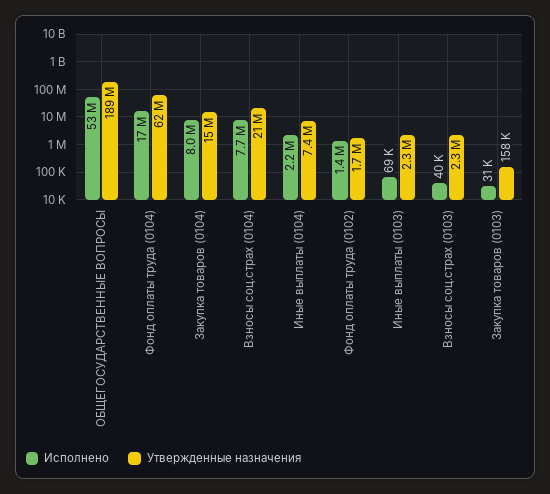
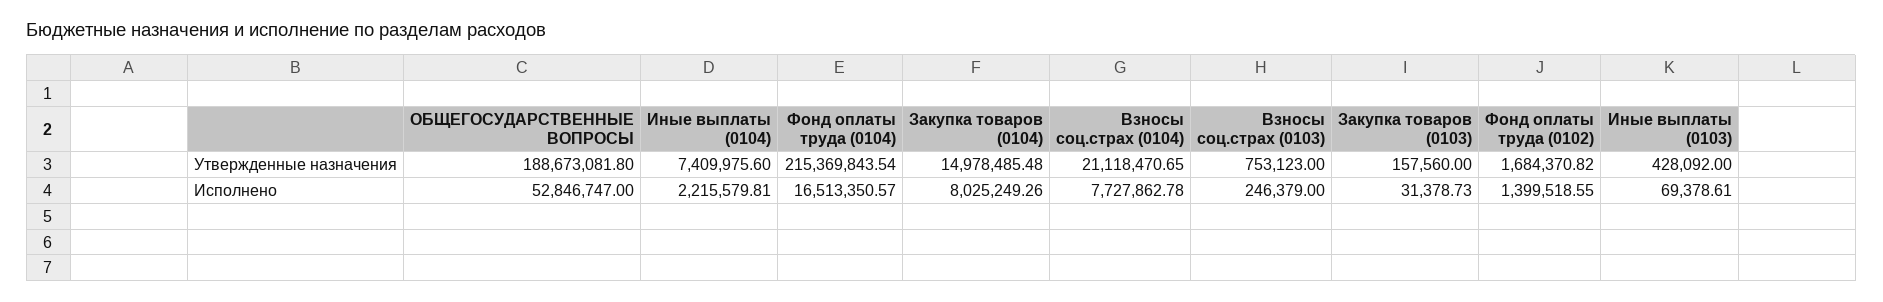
  {
    "Исполнено": {
      "ОБЩЕГОСУДАРСТВЕННЫЕ ВОПРОСЫ": 52846747,
      "Фонд оплаты труда (0104)": 16513350.57,
      "Закупка товаров (0104)": 8025249.26,
      "Взносы соц.страх (0104)": 7727862.78,
      "Иные выплаты (0104)": 2215579.81,
      "Фонд оплаты труда (0102)": 1399518.55,
      "Иные выплаты (0103)": 69378.61,
-     "Взносы соц.страх (0103)": 40000,
+     "Взносы соц.страх (0103)": 246379,
      "Закупка товаров (0103)": 31378.73
    },
    "Утвержденные назначения": {
      "ОБЩЕГОСУДАРСТВЕННЫЕ ВОПРОСЫ": 188673081.8,
-     "Фонд оплаты труда (0104)": 62000000,
+     "Фонд оплаты труда (0104)": 215369843.54,
      "Закупка товаров (0104)": 14978485.48,
      "Взносы соц.страх (0104)": 21118470.65,
      "Иные выплаты (0104)": 7409975.6,
      "Фонд оплаты труда (0102)": 1684370.82,
-     "Иные выплаты (0103)": 2300000,
+     "Иные выплаты (0103)": 428092,
-     "Взносы соц.страх (0103)": 2300000,
+     "Взносы соц.страх (0103)": 753123,
      "Закупка товаров (0103)": 157560
    }
  }

